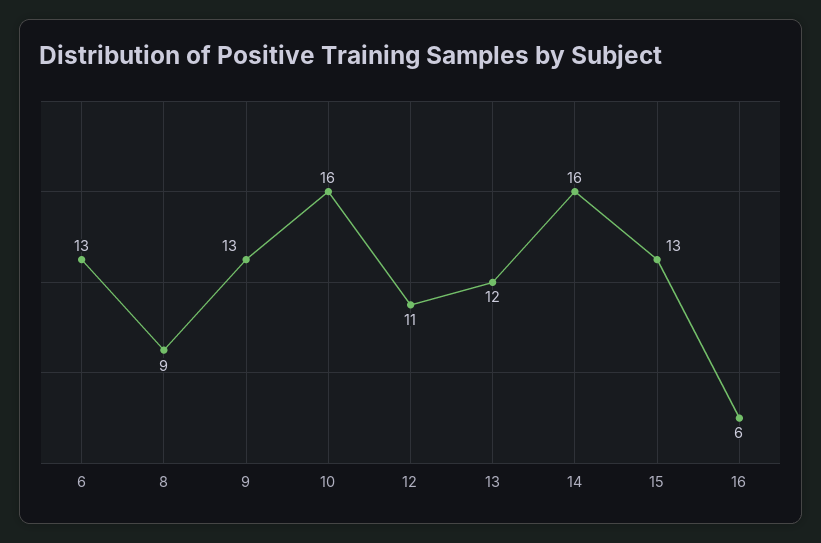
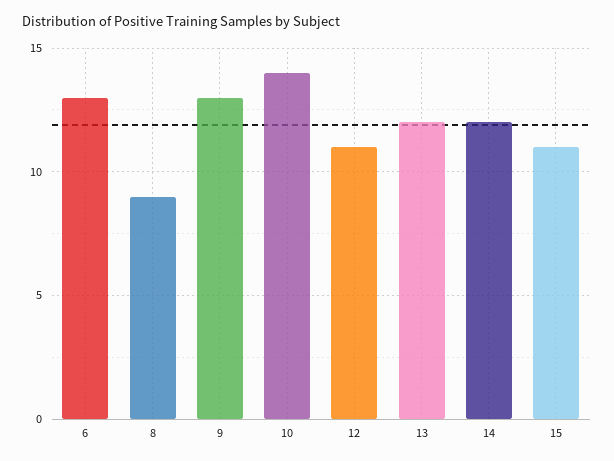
  {
    "6": 13,
    "8": 9,
    "9": 13,
-   "10": 16,
+   "10": 14,
    "12": 11,
    "13": 12,
-   "14": 16,
+   "14": 12,
-   "15": 13,
+   "15": 11
-   "16": 6
  }

